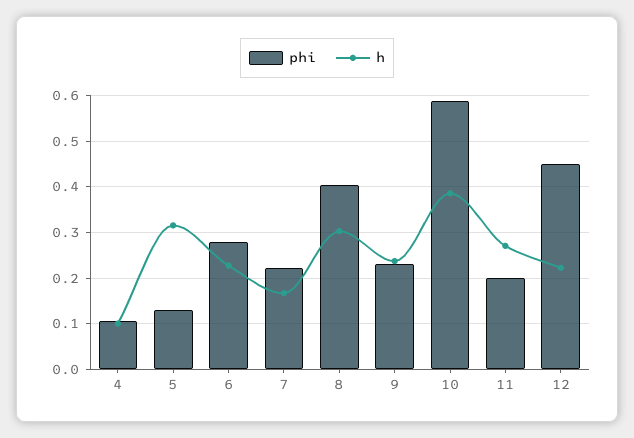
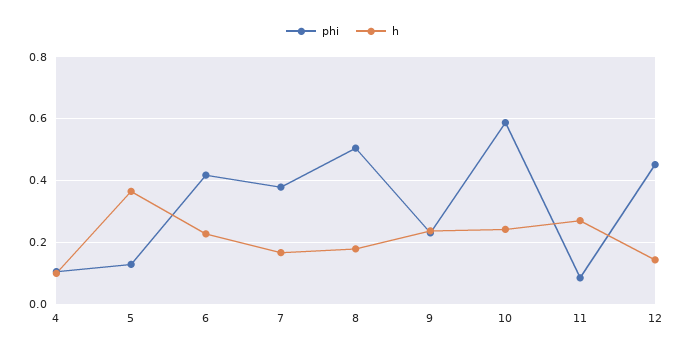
  {
    "phi": {
      "4": 0.1,
      "5": 0.12,
-     "6": 0.28,
+     "6": 0.42,
-     "7": 0.22,
+     "7": 0.38,
-     "8": 0.4,
+     "8": 0.5,
      "9": 0.24,
      "10": 0.58,
-     "11": 0.2,
+     "11": 0.08,
      "12": 0.46
    },
    "h": {
      "4": 0.1,
-     "5": 0.32,
+     "5": 0.36,
      "6": 0.22,
      "7": 0.16,
-     "8": 0.3,
+     "8": 0.18,
      "9": 0.24,
-     "10": 0.38,
+     "10": 0.24,
      "11": 0.28,
-     "12": 0.22
+     "12": 0.14
    }
  }

